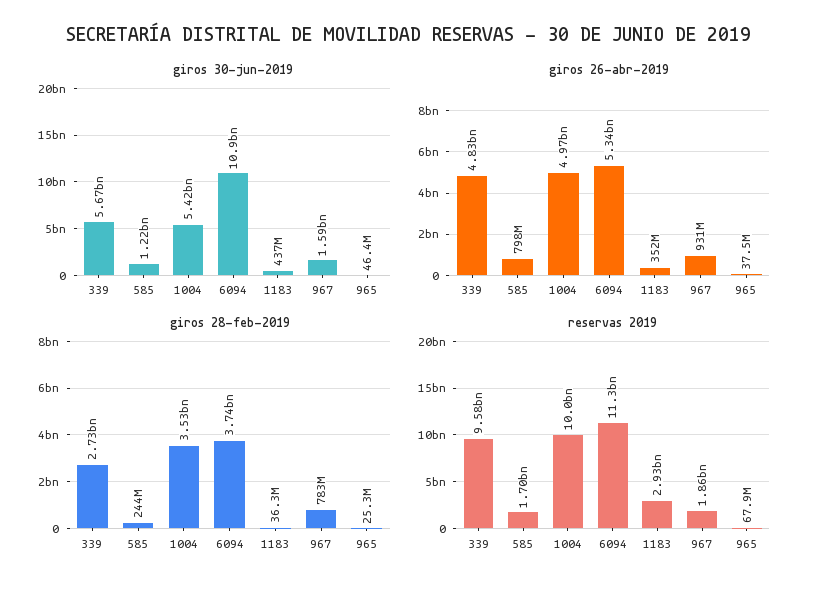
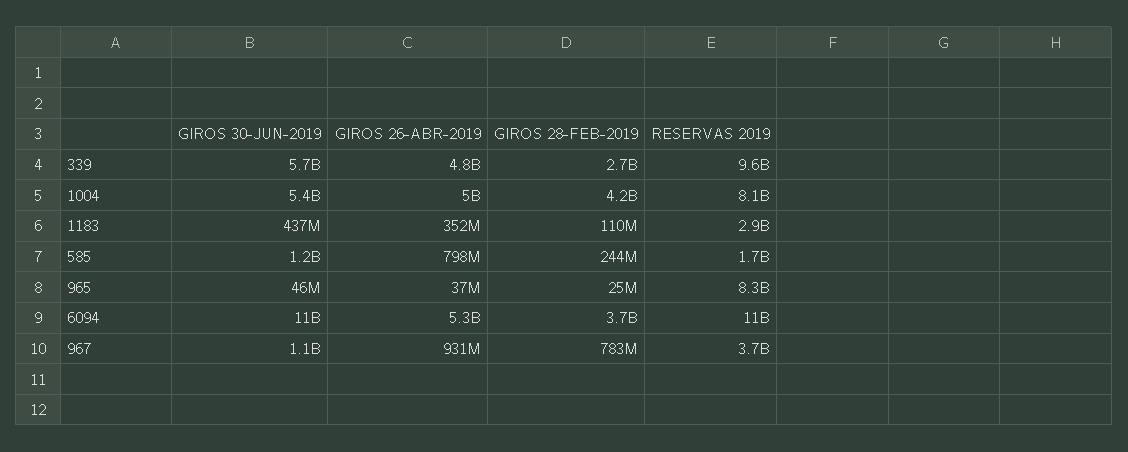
  {
    "giros 30-jun-2019": {
      "339": 5670000000,
      "585": 1220000000,
      "1004": 5420000000,
      "6094": 10900000000,
      "1183": 437000000,
-     "967": 1590000000,
+     "967": 1100000000,
      "965": 46400000
    },
    "giros 26-abr-2019": {
      "339": 4830000000,
      "585": 798000000,
      "1004": 4970000000,
      "6094": 5340000000,
      "1183": 352000000,
      "967": 931000000,
      "965": 37500000
    },
    "giros 28-feb-2019": {
      "339": 2730000000,
      "585": 244000000,
-     "1004": 3530000000,
+     "1004": 4200000000,
      "6094": 3740000000,
-     "1183": 36300000,
+     "1183": 110000000,
      "967": 783000000,
      "965": 25300000
    },
    "reservas 2019": {
      "339": 9580000000,
      "585": 1700000000,
-     "1004": 10000000000,
+     "1004": 8100000000,
      "6094": 11300000000,
      "1183": 2930000000,
-     "967": 1860000000,
+     "967": 3700000000,
-     "965": 67900000
+     "965": 8300000000
    }
  }

